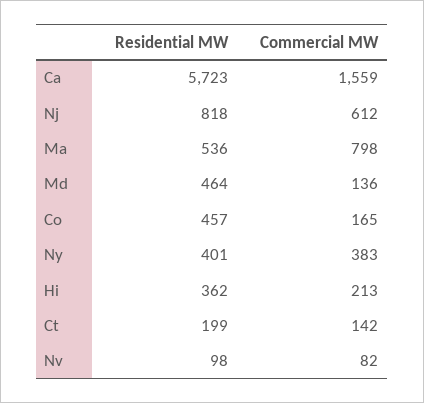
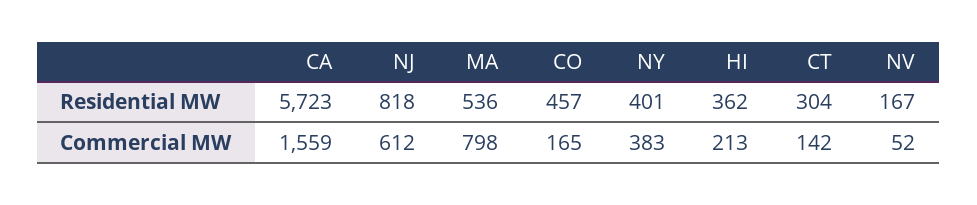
  {
    "Residential MW": {
      "Ca": 5723,
      "Nj": 818,
      "Ma": 536,
-     "Md": 464,
      "Co": 457,
      "Ny": 401,
      "Hi": 362,
-     "Ct": 199,
+     "Ct": 304,
-     "Nv": 98
+     "Nv": 167
    },
    "Commercial MW": {
      "Ca": 1559,
      "Nj": 612,
      "Ma": 798,
-     "Md": 136,
      "Co": 165,
      "Ny": 383,
      "Hi": 213,
      "Ct": 142,
-     "Nv": 82
+     "Nv": 52
    }
  }

